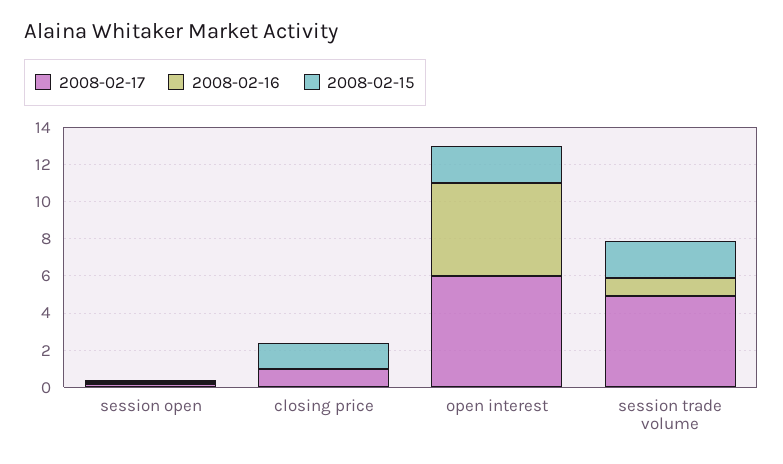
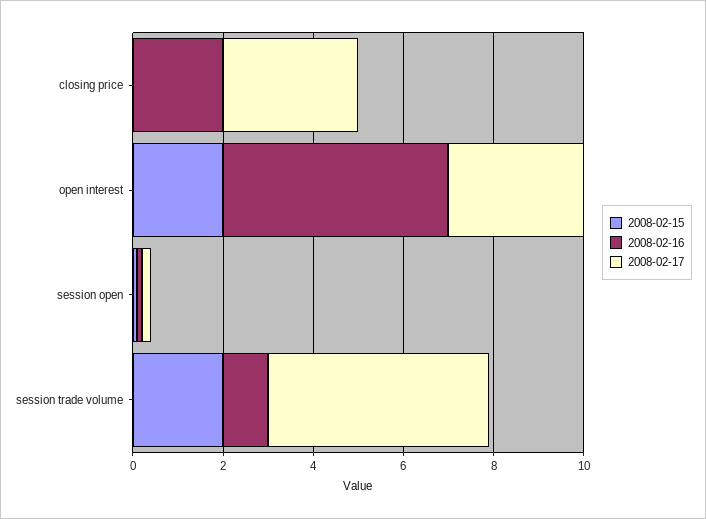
  {
    "2008-02-17": {
      "session open": 0,
-     "closing price": 1,
+     "closing price": 3,
-     "open interest": 6,
+     "open interest": 3,
      "session trade volume": 5
    },
    "2008-02-16": {
      "session open": 0,
-     "closing price": 0,
+     "closing price": 2,
      "open interest": 5,
      "session trade volume": 1
    },
    "2008-02-15": {
      "session open": 0,
-     "closing price": 1.5,
+     "closing price": 0,
      "open interest": 2,
      "session trade volume": 2
    }
  }

